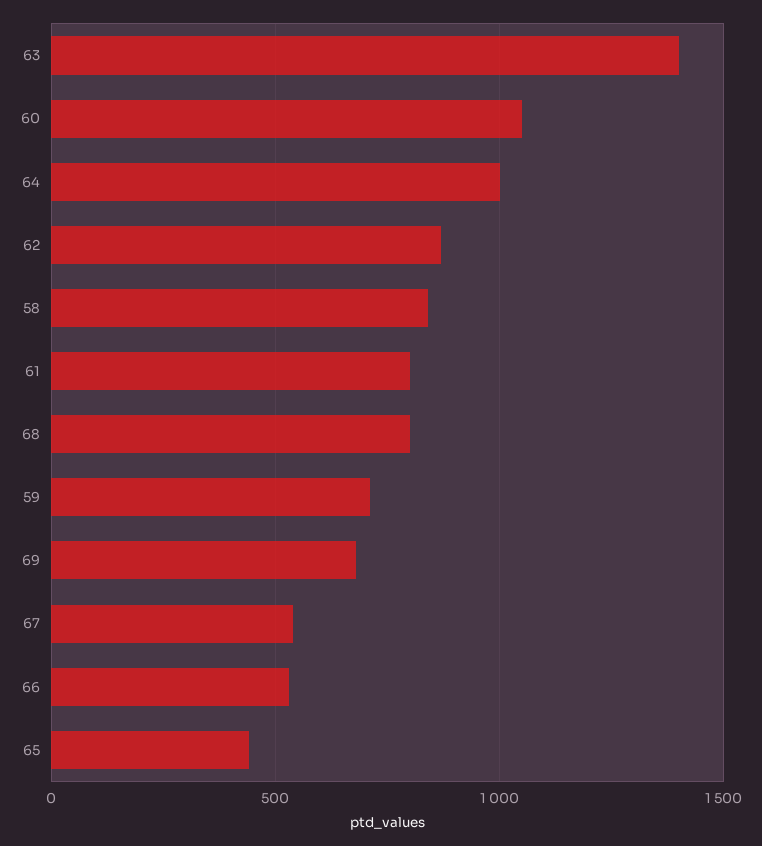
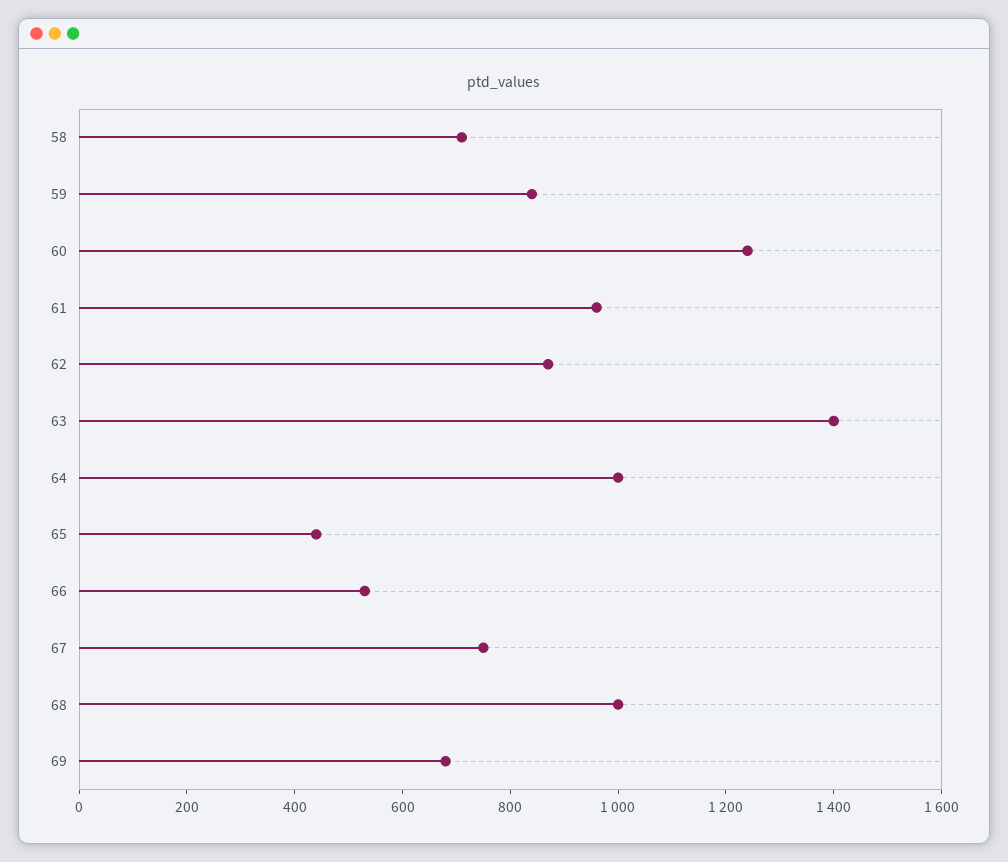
  {
    "63": 1400,
-   "60": 1050,
+   "60": 1250,
    "64": 1000,
    "62": 850,
-   "58": 850,
+   "58": 700,
-   "61": 800,
+   "61": 950,
-   "68": 800,
+   "68": 1000,
-   "59": 700,
+   "59": 850,
    "69": 700,
-   "67": 550,
+   "67": 750,
    "66": 550,
    "65": 450
  }

